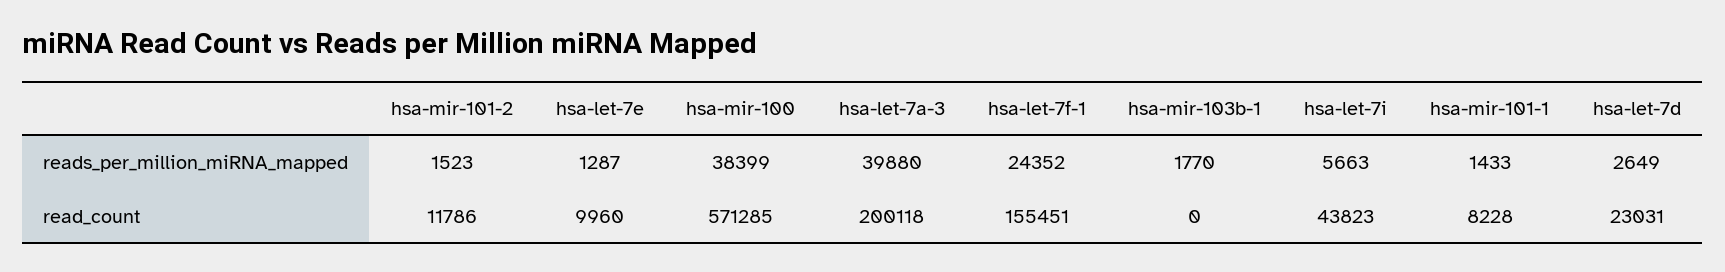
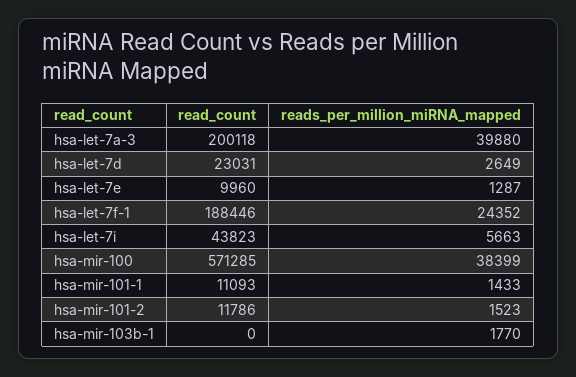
  {
    "hsa-mir-101-2": {
      "reads_per_million_miRNA_mapped": 1523,
      "read_count": 11786
    },
    "hsa-let-7e": {
      "reads_per_million_miRNA_mapped": 1287,
      "read_count": 9960
    },
    "hsa-mir-100": {
      "reads_per_million_miRNA_mapped": 38399,
      "read_count": 571285
    },
    "hsa-let-7a-3": {
      "reads_per_million_miRNA_mapped": 39880,
      "read_count": 200118
    },
    "hsa-let-7f-1": {
      "reads_per_million_miRNA_mapped": 24352,
-     "read_count": 155451
+     "read_count": 188446
    },
    "hsa-mir-103b-1": {
      "reads_per_million_miRNA_mapped": 1770,
      "read_count": 0
    },
    "hsa-let-7i": {
      "reads_per_million_miRNA_mapped": 5663,
      "read_count": 43823
    },
    "hsa-mir-101-1": {
      "reads_per_million_miRNA_mapped": 1433,
-     "read_count": 8228
+     "read_count": 11093
    },
    "hsa-let-7d": {
      "reads_per_million_miRNA_mapped": 2649,
      "read_count": 23031
    }
  }

